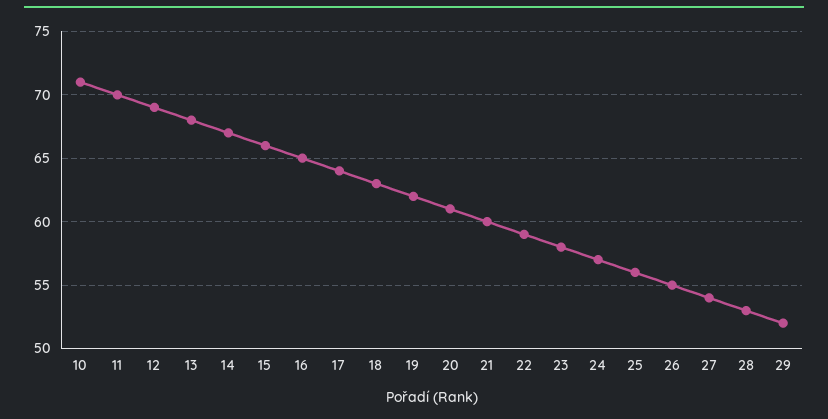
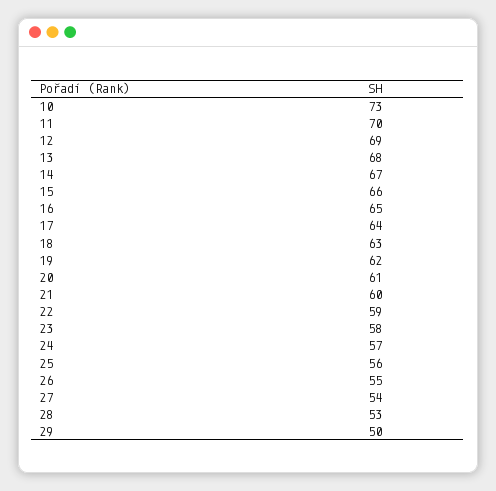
  {
-   "10": 71,
+   "10": 73,
    "11": 70,
    "12": 69,
    "13": 68,
    "14": 67,
    "15": 66,
    "16": 65,
    "17": 64,
    "18": 63,
    "19": 62,
    "20": 61,
    "21": 60,
    "22": 59,
    "23": 58,
    "24": 57,
    "25": 56,
    "26": 55,
    "27": 54,
    "28": 53,
-   "29": 52
+   "29": 50
  }

